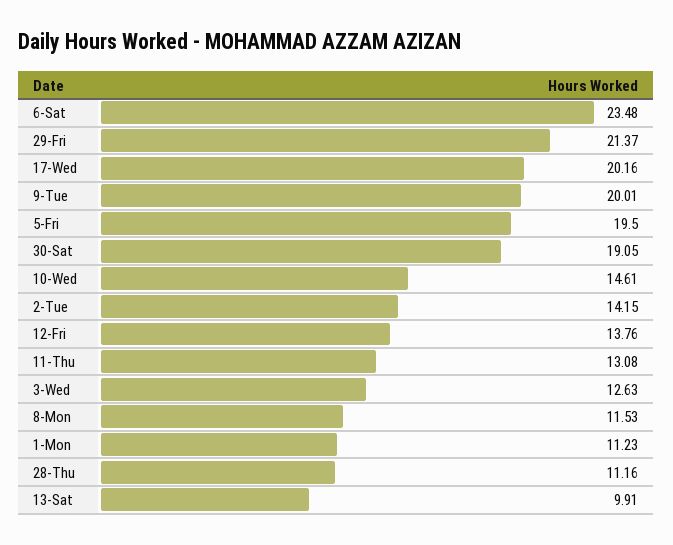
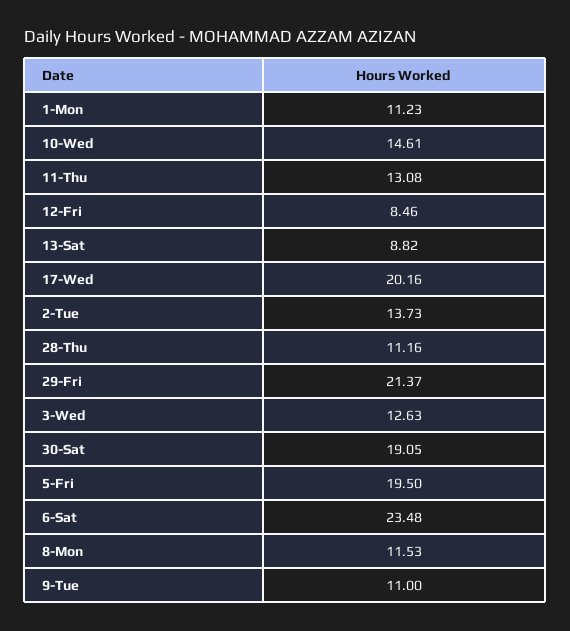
  {
    "6-Sat": 23.48,
    "29-Fri": 21.37,
    "17-Wed": 20.16,
-   "9-Tue": 20.01,
+   "9-Tue": 11,
    "5-Fri": 19.5,
    "30-Sat": 19.05,
    "10-Wed": 14.61,
-   "2-Tue": 14.15,
+   "2-Tue": 13.73,
-   "12-Fri": 13.76,
+   "12-Fri": 8.46,
    "11-Thu": 13.08,
    "3-Wed": 12.63,
    "8-Mon": 11.53,
    "1-Mon": 11.23,
    "28-Thu": 11.16,
-   "13-Sat": 9.91
+   "13-Sat": 8.82
  }

